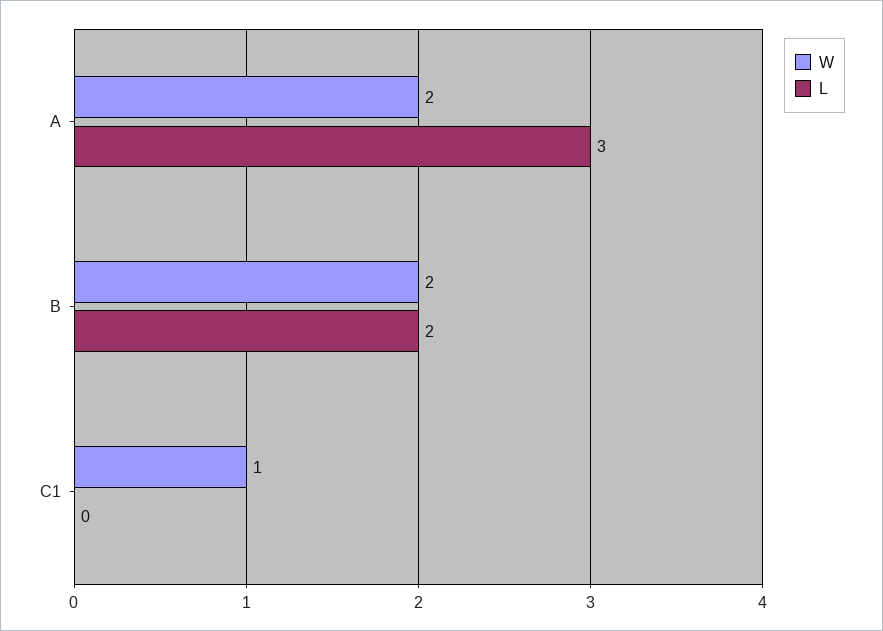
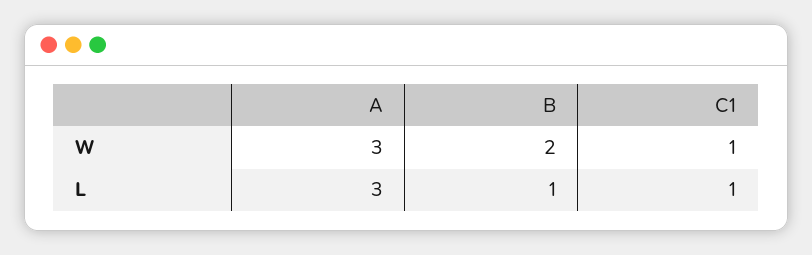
  {
    "W": {
-     "A": 2,
+     "A": 3,
      "B": 2,
      "C1": 1
    },
    "L": {
      "A": 3,
-     "B": 2,
+     "B": 1,
-     "C1": 0
+     "C1": 1
    }
  }

